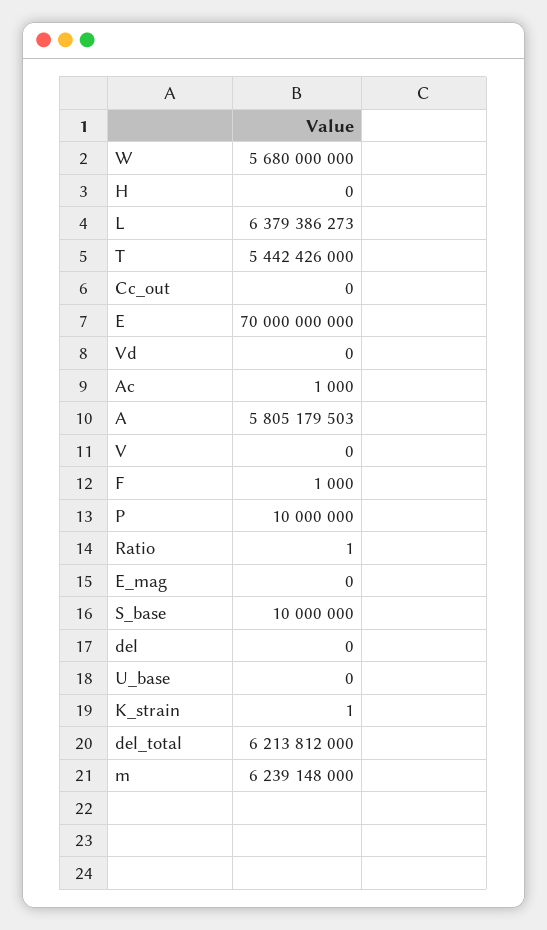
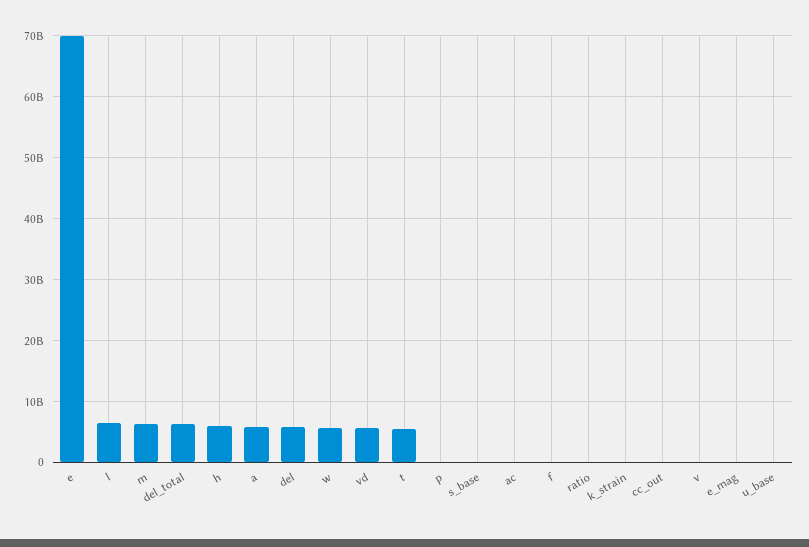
  {
    "W": 5680000000,
-   "H": 0,
+   "H": 6000000000,
    "L": 6379386273,
    "T": 5442426000,
    "Cc_out": 0,
    "E": 70000000000,
-   "Vd": 0,
+   "Vd": 6000000000,
    "Ac": 1000,
    "A": 5805179503,
    "V": 0,
    "F": 1000,
    "P": 10000000,
    "Ratio": 1,
    "E_mag": 0,
    "S_base": 10000000,
-   "del": 0,
+   "del": 6000000000,
    "U_base": 0,
    "K_strain": 1,
    "del_total": 6213812000,
    "m": 6239148000
  }

